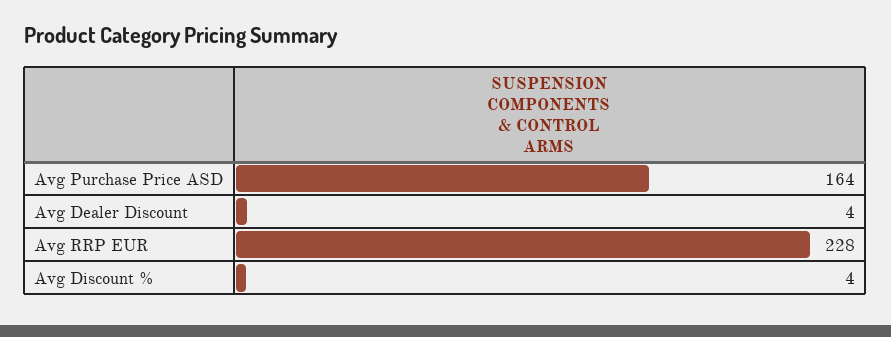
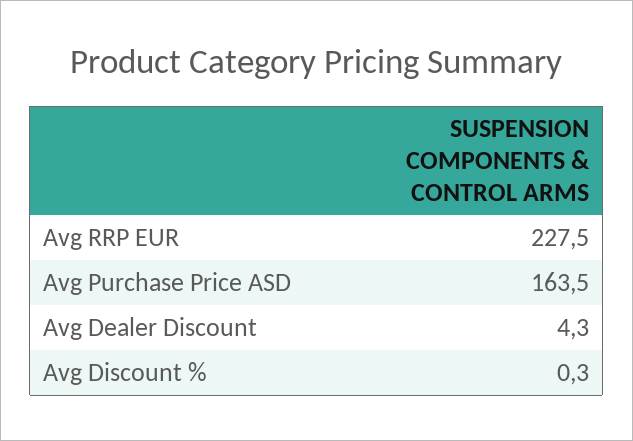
  {
    "Avg Purchase Price ASD": 163.5,
    "Avg Dealer Discount": 4.3,
    "Avg RRP EUR": 227.5,
-   "Avg Discount %": 4
+   "Avg Discount %": 0.3
  }

